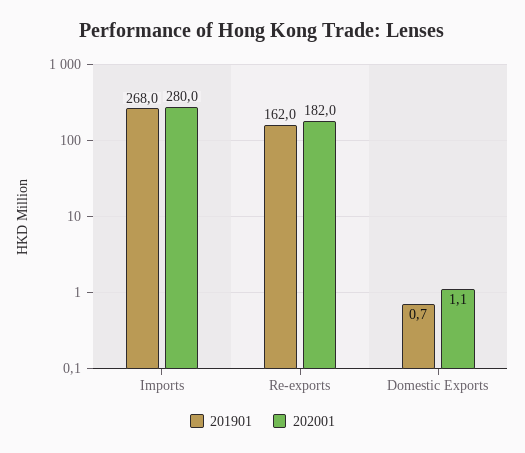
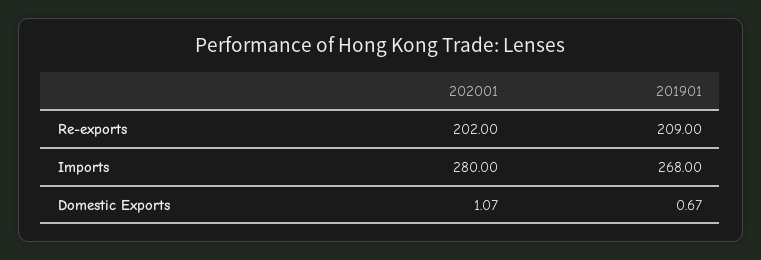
  {
    "201901": {
      "Imports": 268,
-     "Re-exports": 162,
+     "Re-exports": 209,
      "Domestic Exports": 0.67
    },
    "202001": {
      "Imports": 280,
-     "Re-exports": 182,
+     "Re-exports": 202,
      "Domestic Exports": 1.07
    }
  }

